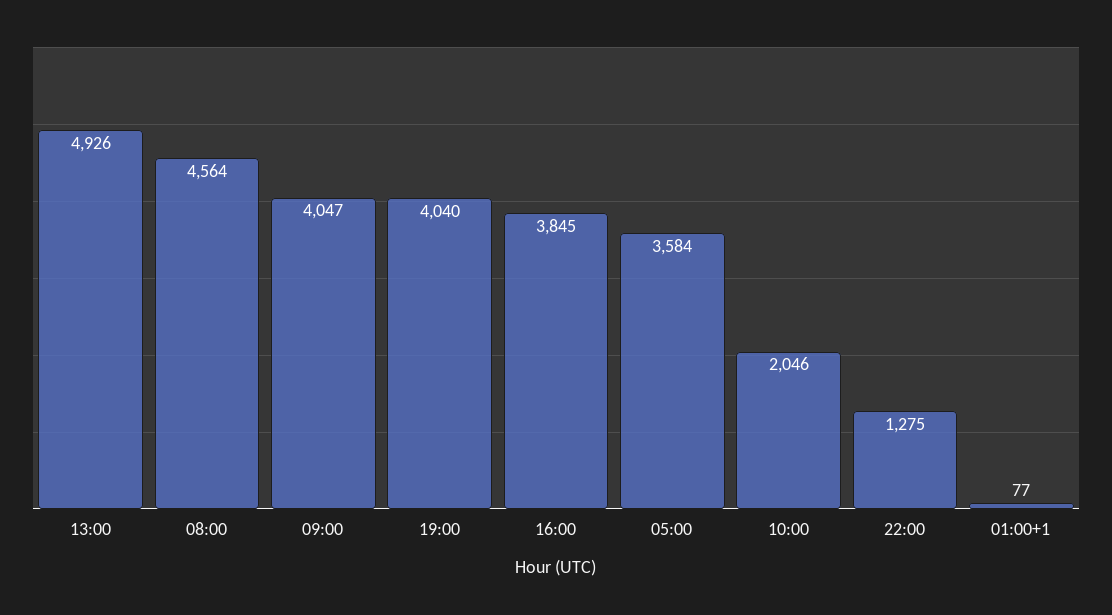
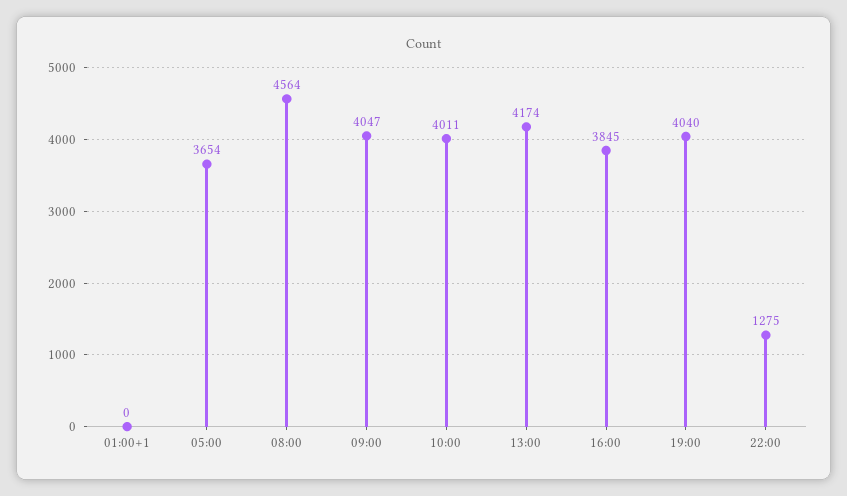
  {
-   "13:00": 4926,
+   "13:00": 4174,
    "08:00": 4564,
    "09:00": 4047,
    "19:00": 4040,
    "16:00": 3845,
-   "05:00": 3584,
+   "05:00": 3654,
-   "10:00": 2046,
+   "10:00": 4011,
    "22:00": 1275,
-   "01:00+1": 77
+   "01:00+1": 0
  }

